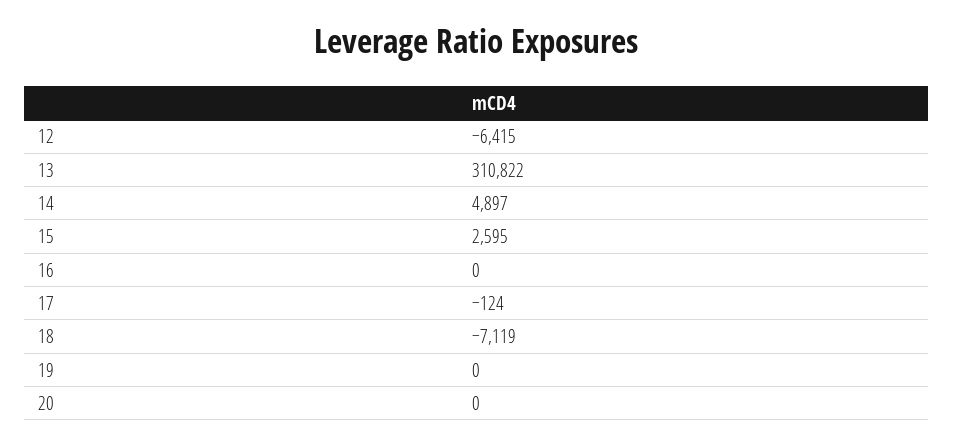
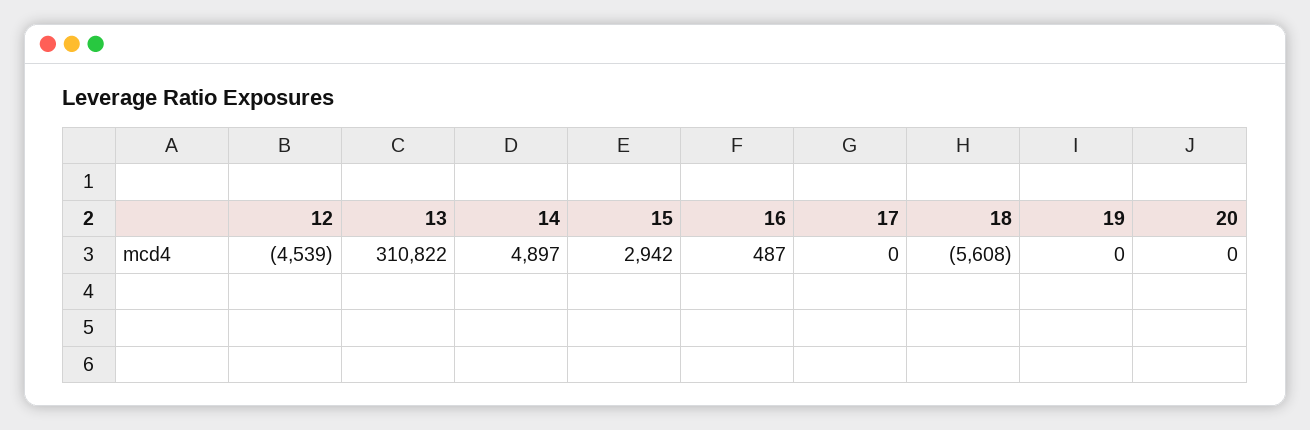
  {
-   "12": -6415,
+   "12": -4539,
    "13": 310822,
    "14": 4897,
-   "15": 2595,
+   "15": 2942,
-   "16": 0,
+   "16": 487,
-   "17": -124,
+   "17": 0,
-   "18": -7119,
+   "18": -5608,
    "19": 0,
    "20": 0
  }

